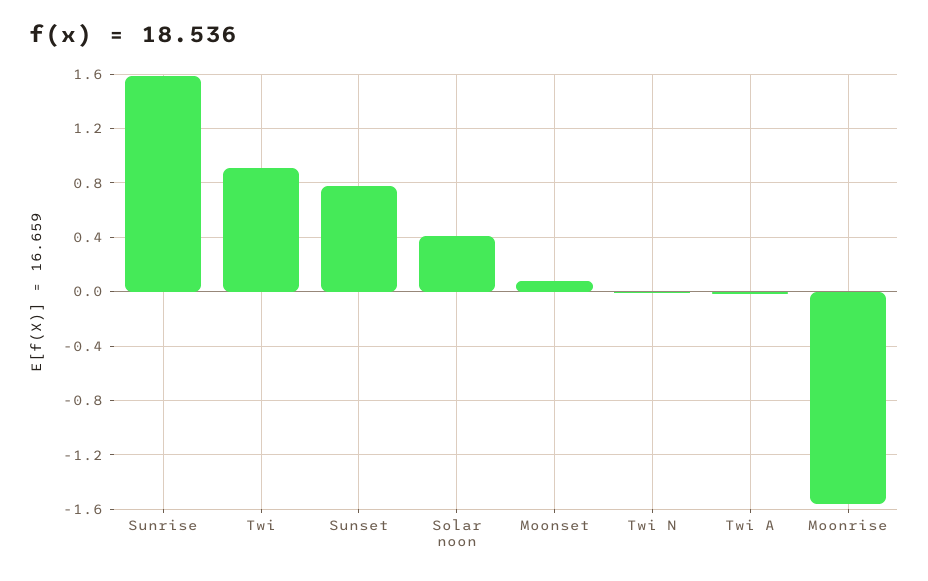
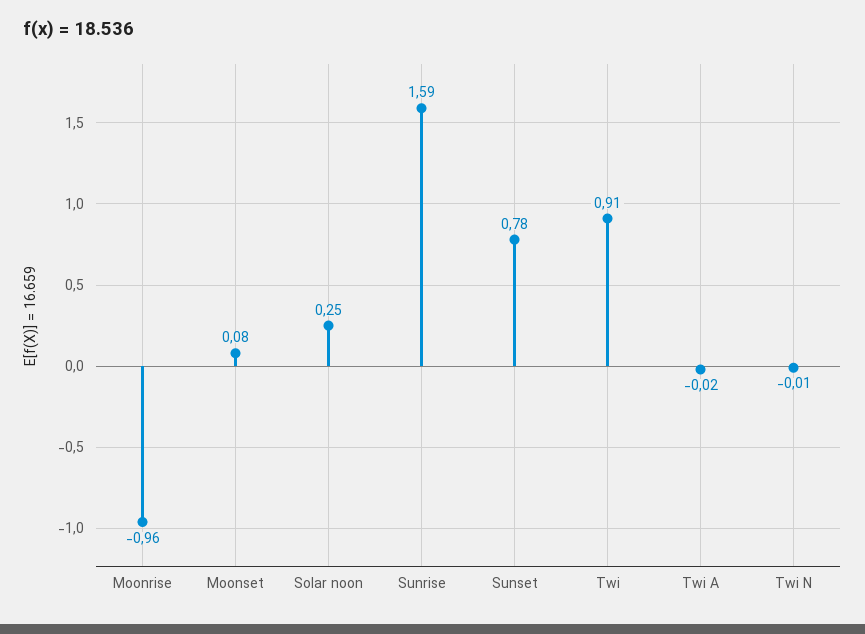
  {
    "Sunrise": 1.59,
    "Twi": 0.91,
    "Sunset": 0.78,
-   "Solar noon": 0.4,
+   "Solar noon": 0.25,
    "Moonset": 0.08,
    "Twi N": -0.01,
    "Twi A": -0.02,
-   "Moonrise": -1.55
+   "Moonrise": -0.96
  }

